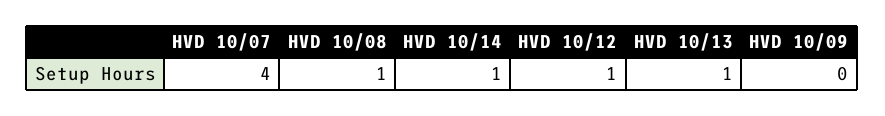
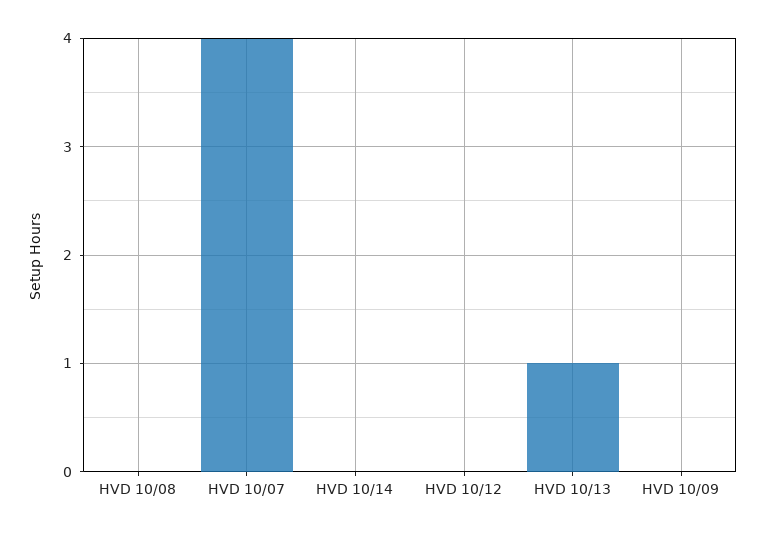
  {
    "HVD 10/07": 4,
-   "HVD 10/08": 1,
+   "HVD 10/08": 0,
-   "HVD 10/14": 1,
+   "HVD 10/14": 0,
-   "HVD 10/12": 1,
+   "HVD 10/12": 0,
    "HVD 10/13": 1,
    "HVD 10/09": 0
  }

